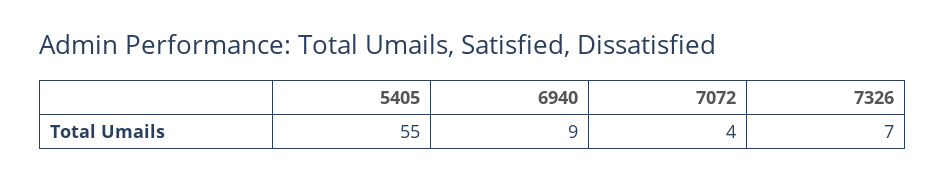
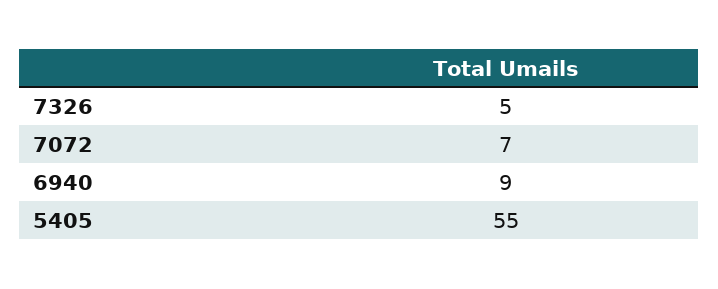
  {
    "5405": 55,
    "6940": 9,
-   "7072": 4,
+   "7072": 7,
-   "7326": 7
+   "7326": 5
  }

